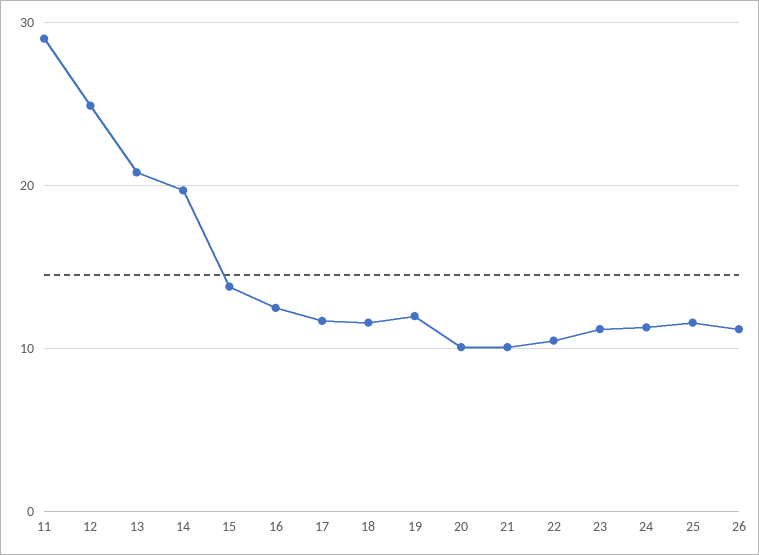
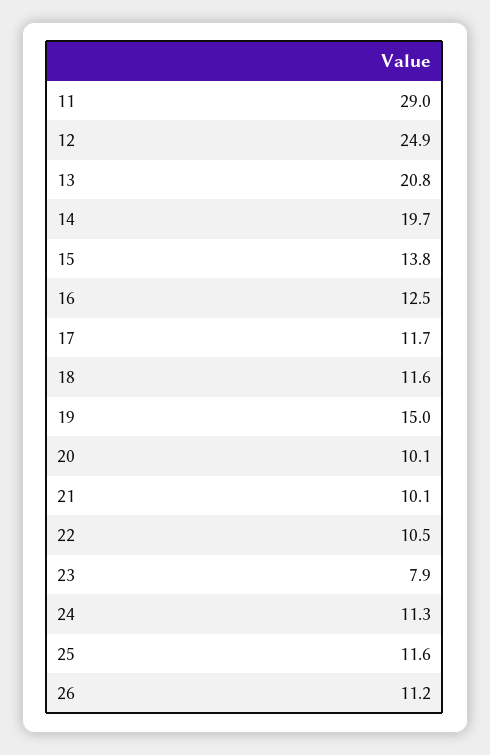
  {
    "11": 29,
    "12": 24.9,
    "13": 20.8,
    "14": 19.7,
    "15": 13.8,
    "16": 12.5,
    "17": 11.7,
    "18": 11.6,
-   "19": 12,
+   "19": 15,
    "20": 10.1,
    "21": 10.1,
    "22": 10.5,
-   "23": 11,
+   "23": 7.9,
    "24": 11.3,
    "25": 11.6,
    "26": 11.2
  }

